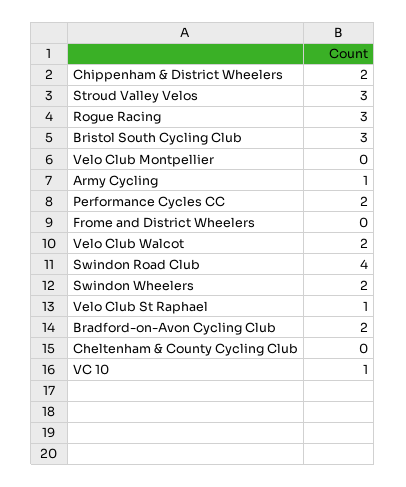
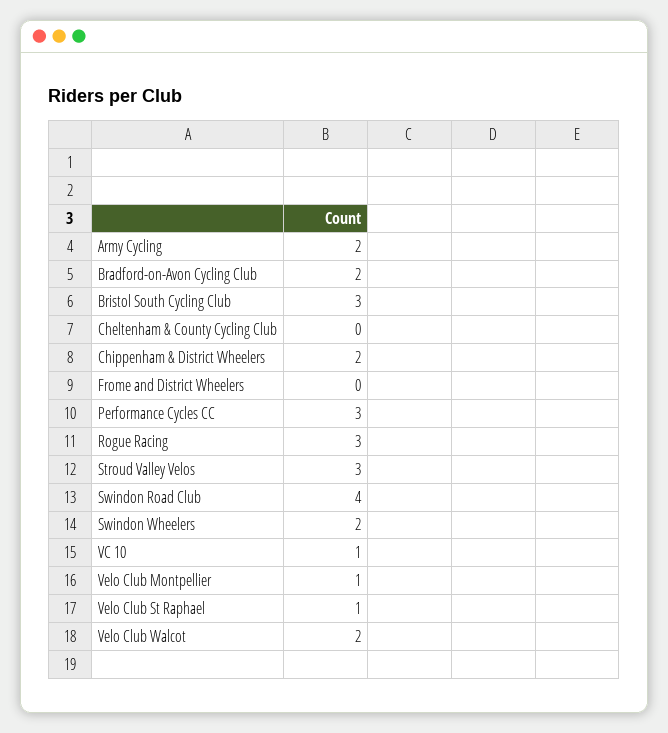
  {
    "Chippenham & District Wheelers": 2,
    "Stroud Valley Velos": 3,
    "Rogue Racing": 3,
    "Bristol South Cycling Club": 3,
-   "Velo Club Montpellier": 0,
+   "Velo Club Montpellier": 1,
-   "Army Cycling": 1,
+   "Army Cycling": 2,
-   "Performance Cycles CC": 2,
+   "Performance Cycles CC": 3,
    "Frome and District Wheelers": 0,
    "Velo Club Walcot": 2,
    "Swindon Road Club": 4,
    "Swindon Wheelers": 2,
    "Velo Club St Raphael": 1,
    "Bradford-on-Avon Cycling Club": 2,
    "Cheltenham & County Cycling Club": 0,
    "VC 10": 1
  }

